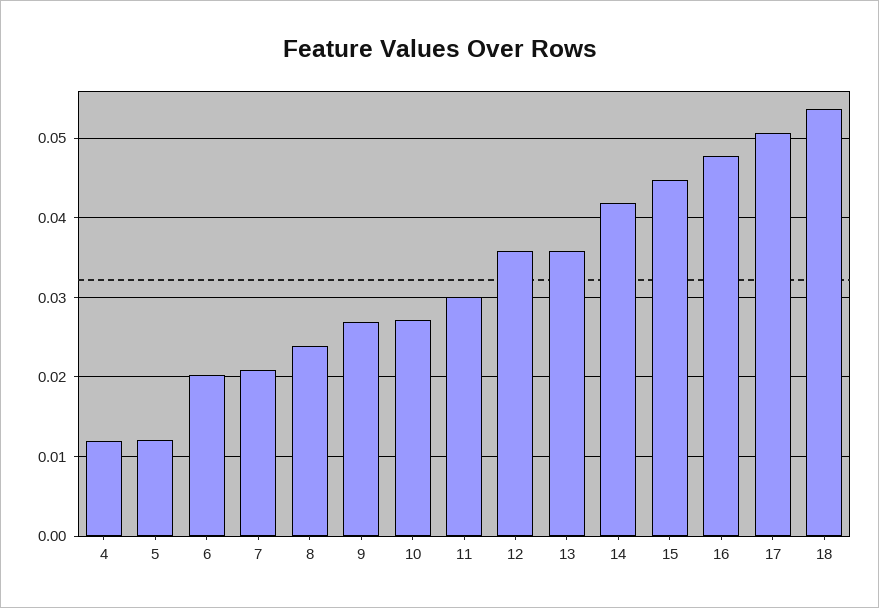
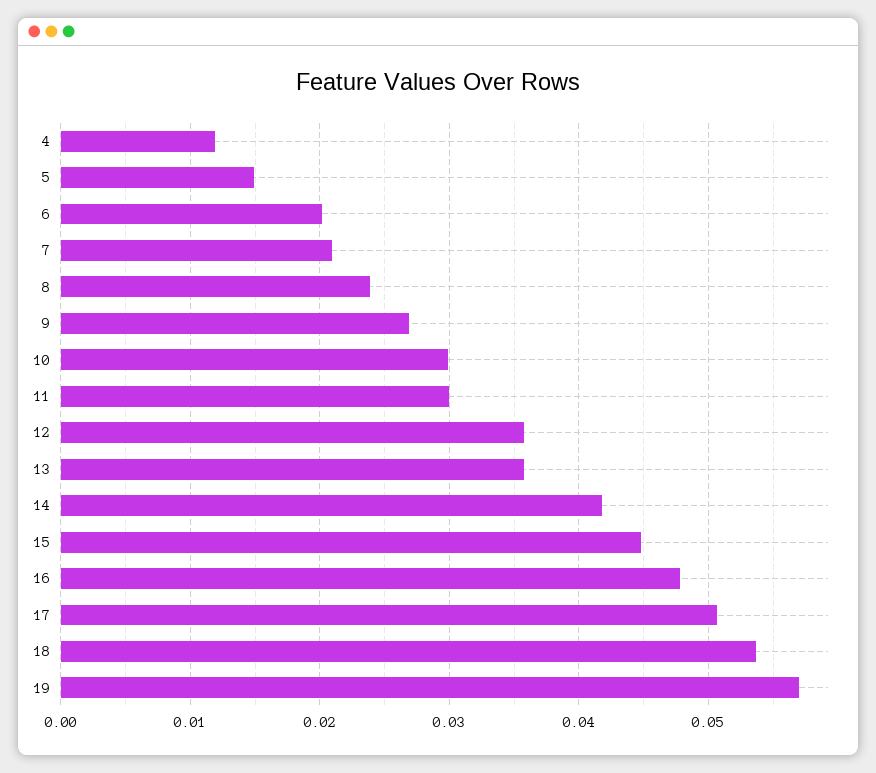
  {
    "4": 0.012,
-   "5": 0.012,
+   "5": 0.015,
    "6": 0.02,
    "7": 0.021,
    "8": 0.024,
    "9": 0.027,
-   "10": 0.027,
+   "10": 0.03,
    "11": 0.03,
    "12": 0.036,
    "13": 0.036,
    "14": 0.042,
    "15": 0.045,
    "16": 0.048,
    "17": 0.051,
-   "18": 0.054
+   "18": 0.054,
+   "19": 0.057
  }

